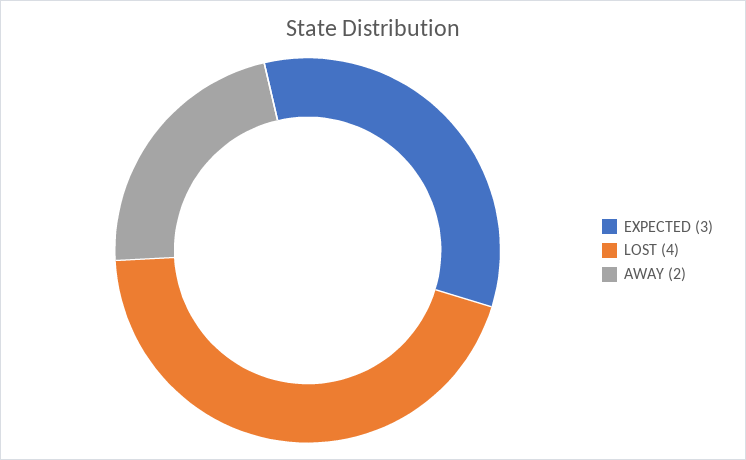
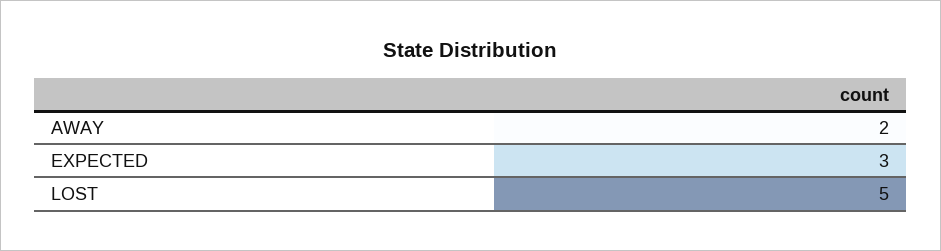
  {
    "EXPECTED": 3,
-   "LOST": 4,
+   "LOST": 5,
    "AWAY": 2
  }

